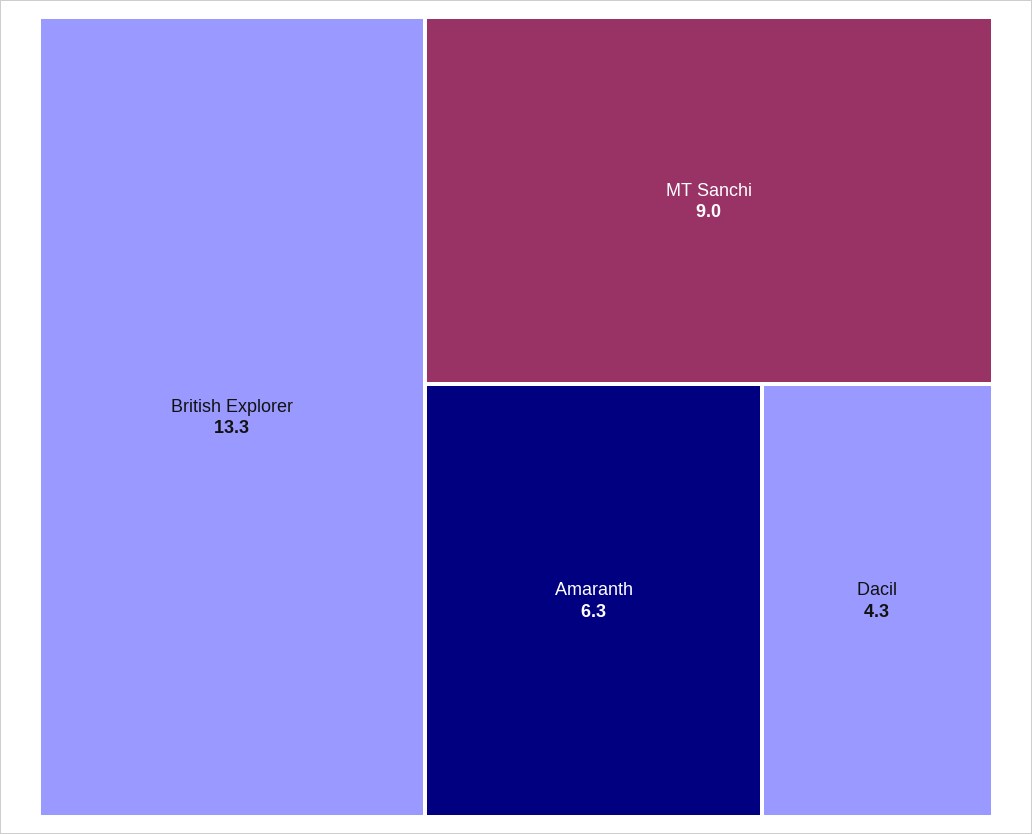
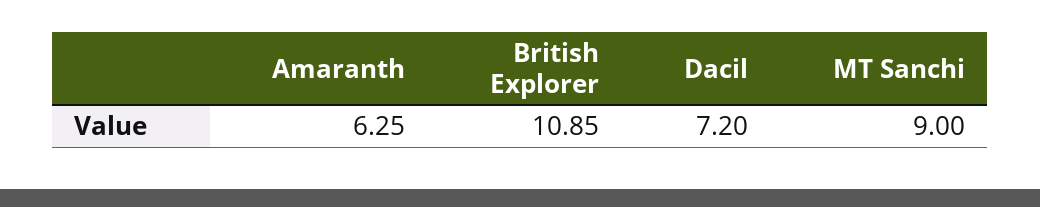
  {
-   "British Explorer": 13.3,
+   "British Explorer": 10.85,
    "MT Sanchi": 9,
    "Amaranth": 6.25,
-   "Dacil": 4.3
+   "Dacil": 7.2
  }

